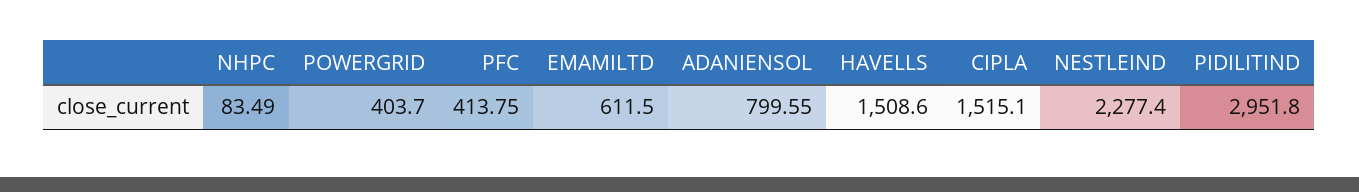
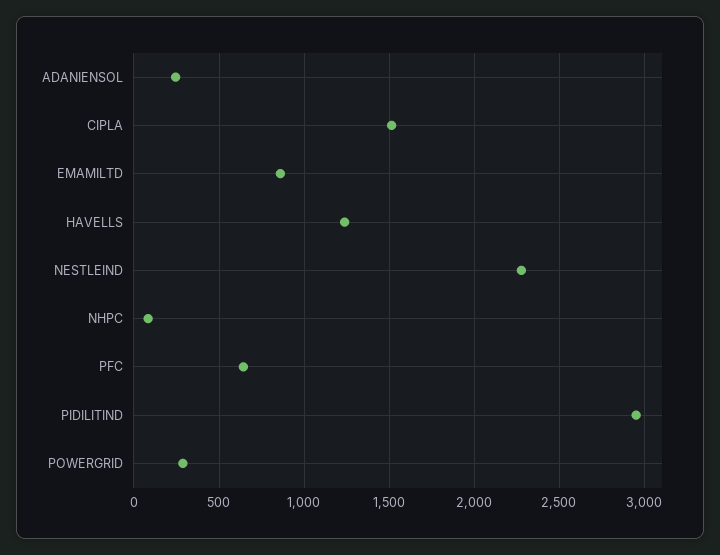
  {
    "NHPC": 83.49,
-   "POWERGRID": 403.7,
+   "POWERGRID": 300,
-   "PFC": 413.75,
+   "PFC": 650,
-   "EMAMILTD": 611.5,
+   "EMAMILTD": 850,
-   "ADANIENSOL": 799.55,
+   "ADANIENSOL": 250,
-   "HAVELLS": 1508.6,
+   "HAVELLS": 1250,
    "CIPLA": 1515.1,
    "NESTLEIND": 2277.4,
    "PIDILITIND": 2951.8
  }

